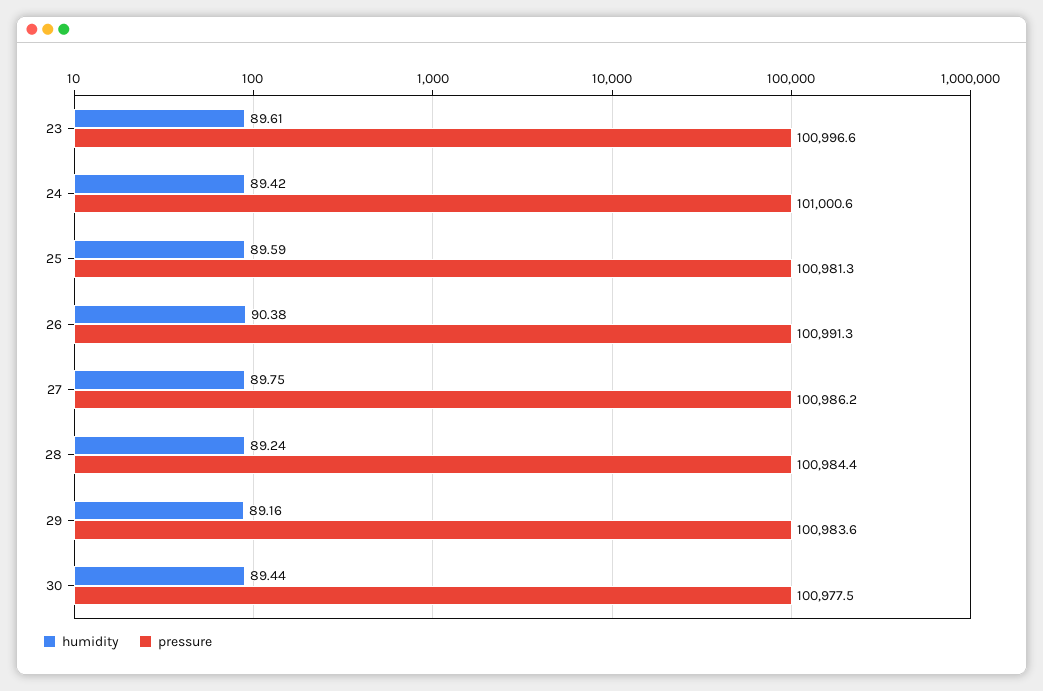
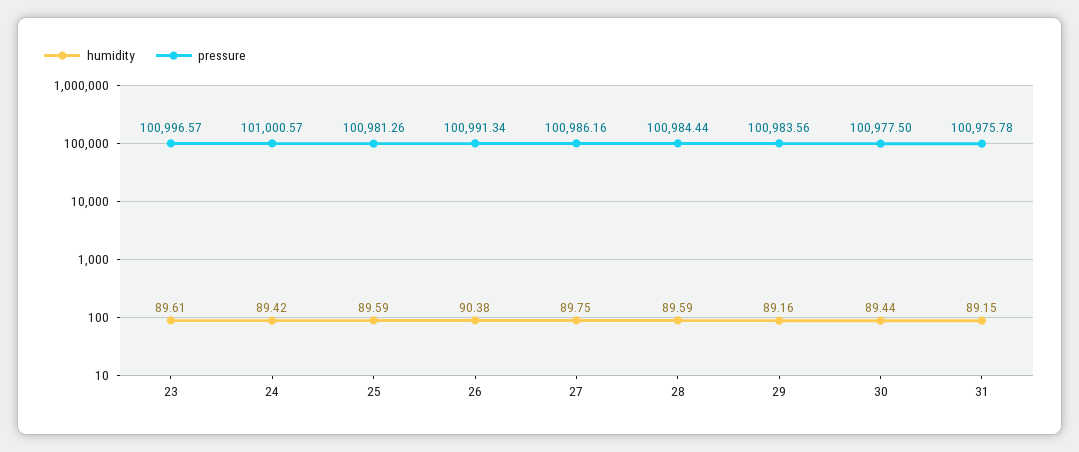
  {
    "humidity": {
      "23": 89.61,
      "24": 89.42,
      "25": 89.59,
      "26": 90.38,
      "27": 89.75,
-     "28": 89.24,
+     "28": 89.59,
      "29": 89.16,
-     "30": 89.44
+     "30": 89.44,
+     "31": 89.15
    },
    "pressure": {
      "23": 100996.57,
      "24": 101000.57,
      "25": 100981.26,
      "26": 100991.34,
      "27": 100986.16,
      "28": 100984.44,
      "29": 100983.56,
-     "30": 100977.5
+     "30": 100977.5,
+     "31": 100975.78
    }
  }

